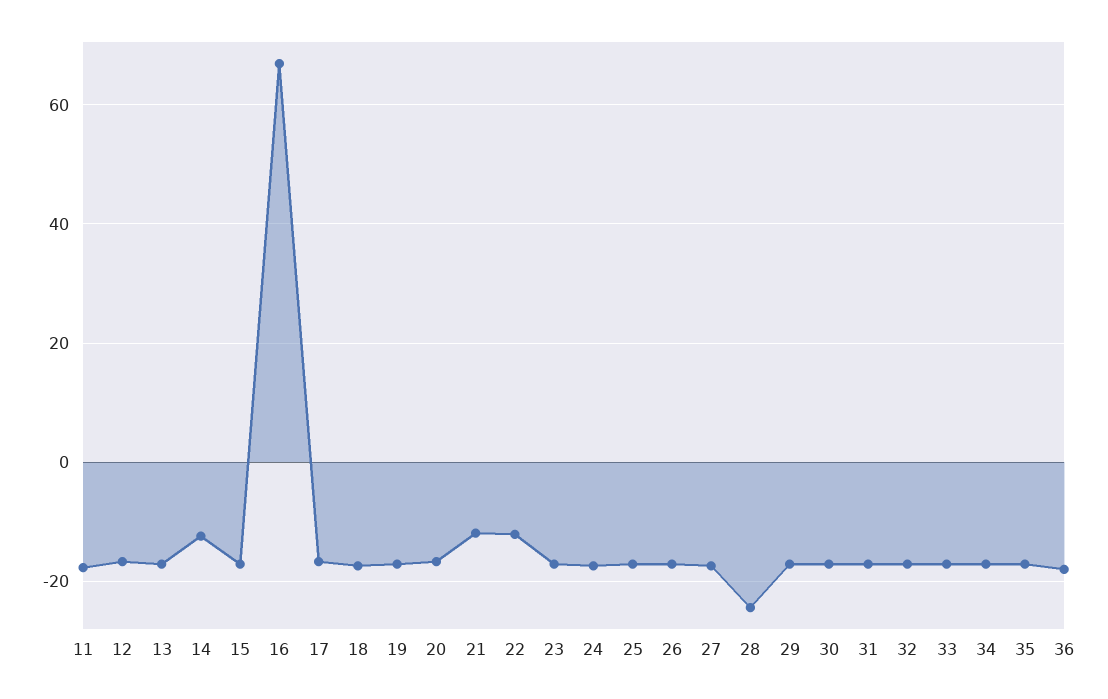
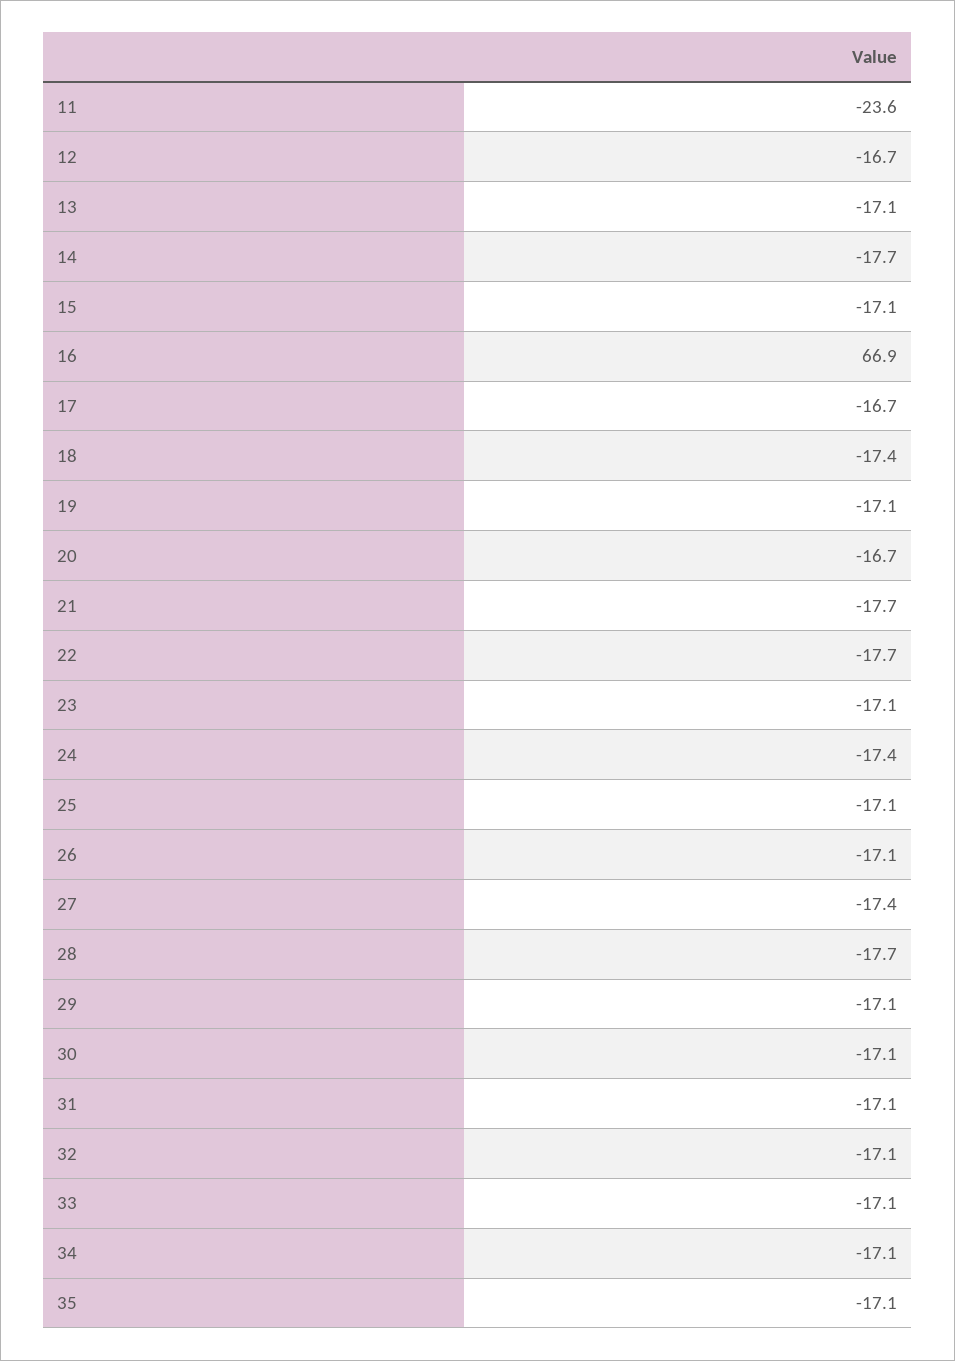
  {
-   "11": -18,
+   "11": -23.6,
    "12": -16.7,
    "13": -17.1,
-   "14": -12,
+   "14": -17.7,
    "15": -17.1,
    "16": 66.9,
    "17": -16.7,
    "18": -17.4,
    "19": -17.1,
    "20": -16.7,
-   "21": -12,
+   "21": -17.7,
-   "22": -12,
+   "22": -17.7,
    "23": -17.1,
    "24": -17.4,
    "25": -17.1,
    "26": -17.1,
    "27": -17.4,
-   "28": -24,
+   "28": -17.7,
    "29": -17.1,
    "30": -17.1,
    "31": -17.1,
    "32": -17.1,
    "33": -17.1,
    "34": -17.1,
-   "35": -17.1,
+   "35": -17.1
-   "36": -18
  }

